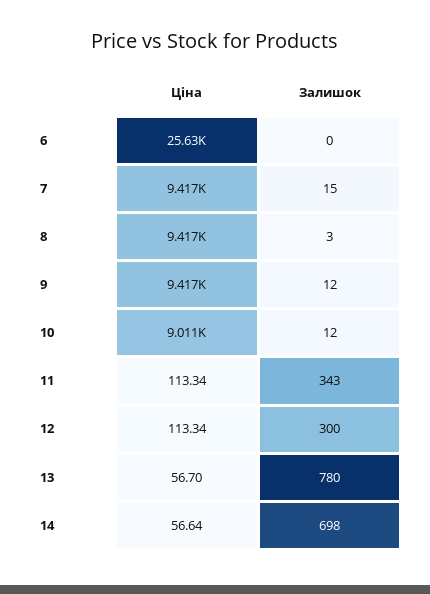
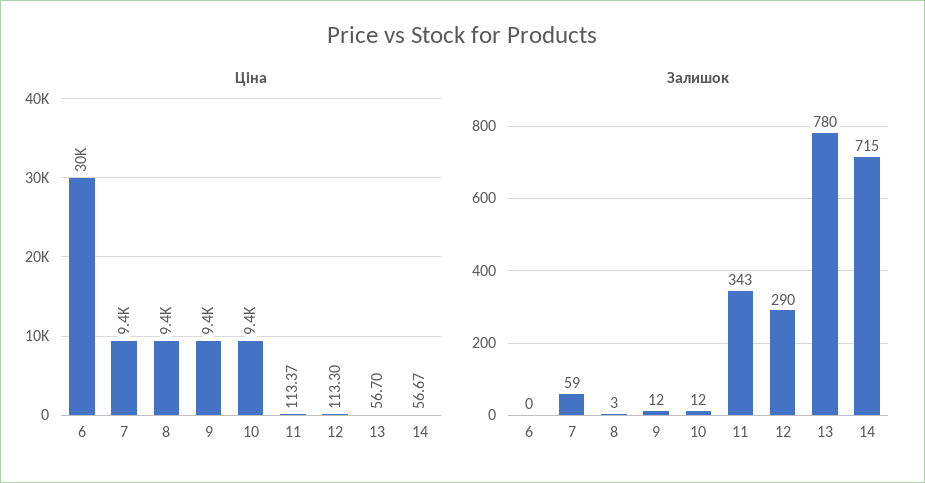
  {
    "Ціна": {
-     "6": 25630,
+     "6": 30000,
      "7": 9417,
      "8": 9417,
      "9": 9417,
-     "10": 9011,
+     "10": 9400,
-     "11": 113.34,
+     "11": 113.37,
-     "12": 113.34,
+     "12": 113.3,
      "13": 56.7,
-     "14": 56.64
+     "14": 56.67
    },
    "Залишок": {
      "6": 0,
-     "7": 15,
+     "7": 59,
      "8": 3,
      "9": 12,
      "10": 12,
      "11": 343,
-     "12": 300,
+     "12": 290,
      "13": 780,
-     "14": 698
+     "14": 715
    }
  }

